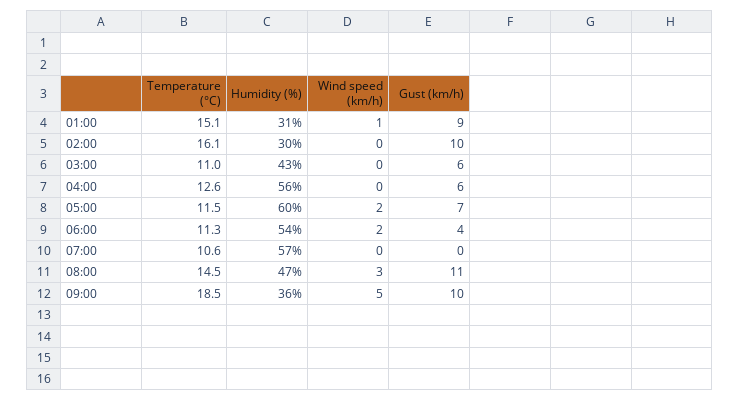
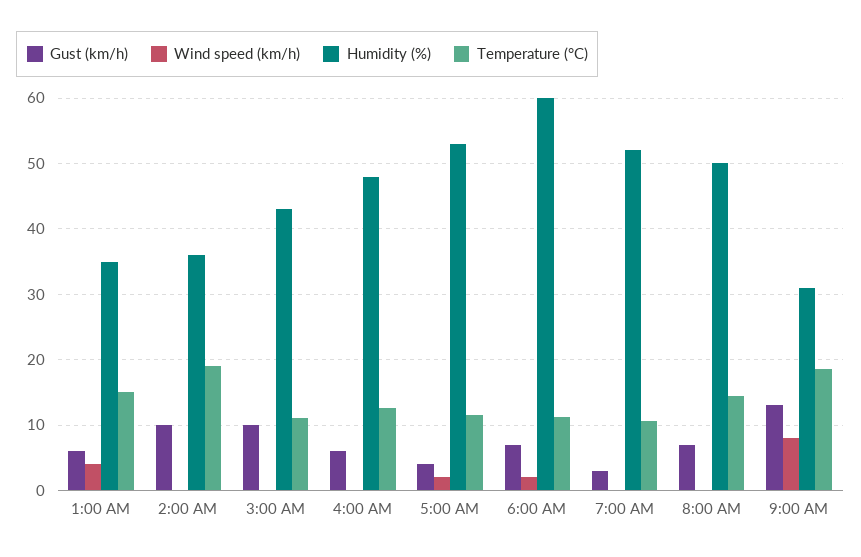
  {
    "Temperature (°C)": {
      "01:00": 15.1,
-     "02:00": 16.1,
+     "02:00": 19,
      "03:00": 11,
      "04:00": 12.6,
      "05:00": 11.5,
      "06:00": 11.3,
      "07:00": 10.6,
      "08:00": 14.5,
      "09:00": 18.5
    },
    "Humidity (%)": {
-     "01:00": 31,
+     "01:00": 35,
-     "02:00": 30,
+     "02:00": 36,
      "03:00": 43,
-     "04:00": 56,
+     "04:00": 48,
-     "05:00": 60,
+     "05:00": 53,
-     "06:00": 54,
+     "06:00": 60,
-     "07:00": 57,
+     "07:00": 52,
-     "08:00": 47,
+     "08:00": 50,
-     "09:00": 36
+     "09:00": 31
    },
    "Wind speed (km/h)": {
-     "01:00": 1,
+     "01:00": 4,
      "02:00": 0,
      "03:00": 0,
      "04:00": 0,
      "05:00": 2,
      "06:00": 2,
      "07:00": 0,
-     "08:00": 3,
+     "08:00": 0,
-     "09:00": 5
+     "09:00": 8
    },
    "Gust (km/h)": {
-     "01:00": 9,
+     "01:00": 6,
      "02:00": 10,
-     "03:00": 6,
+     "03:00": 10,
      "04:00": 6,
-     "05:00": 7,
+     "05:00": 4,
-     "06:00": 4,
+     "06:00": 7,
-     "07:00": 0,
+     "07:00": 3,
-     "08:00": 11,
+     "08:00": 7,
-     "09:00": 10
+     "09:00": 13
    }
  }

